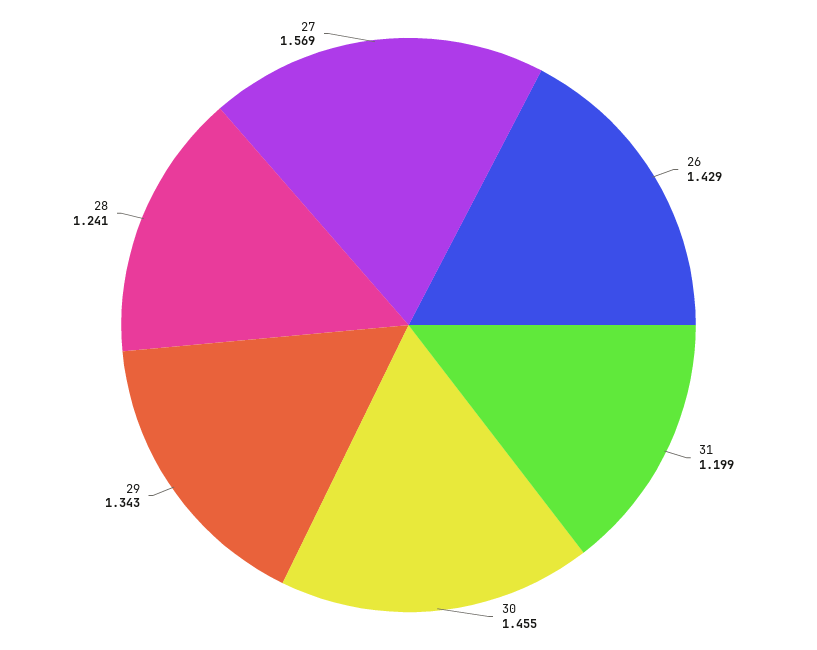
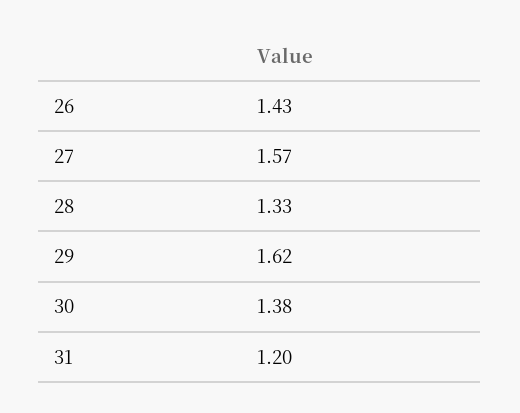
  {
    "26": 1.429,
    "31": 1.199,
-   "30": 1.455,
+   "30": 1.38,
-   "29": 1.343,
+   "29": 1.62,
-   "28": 1.241,
+   "28": 1.33,
    "27": 1.569
  }

